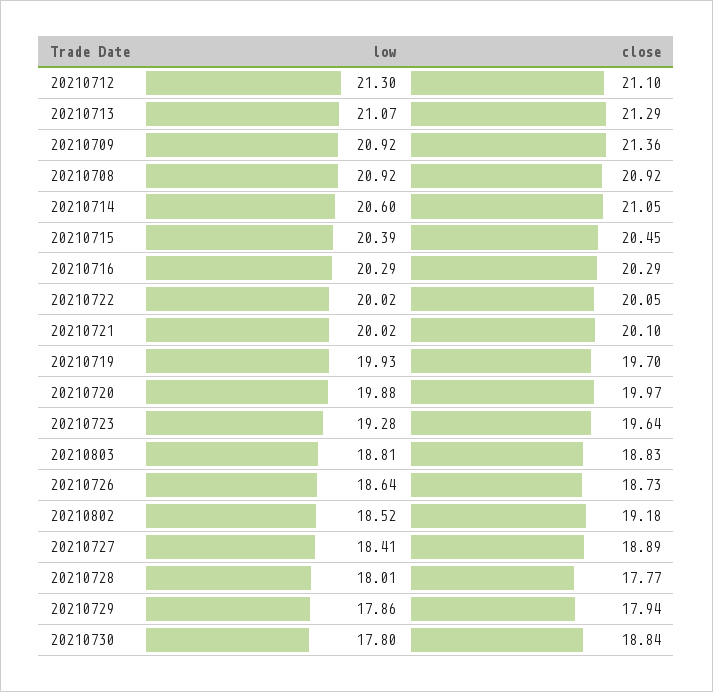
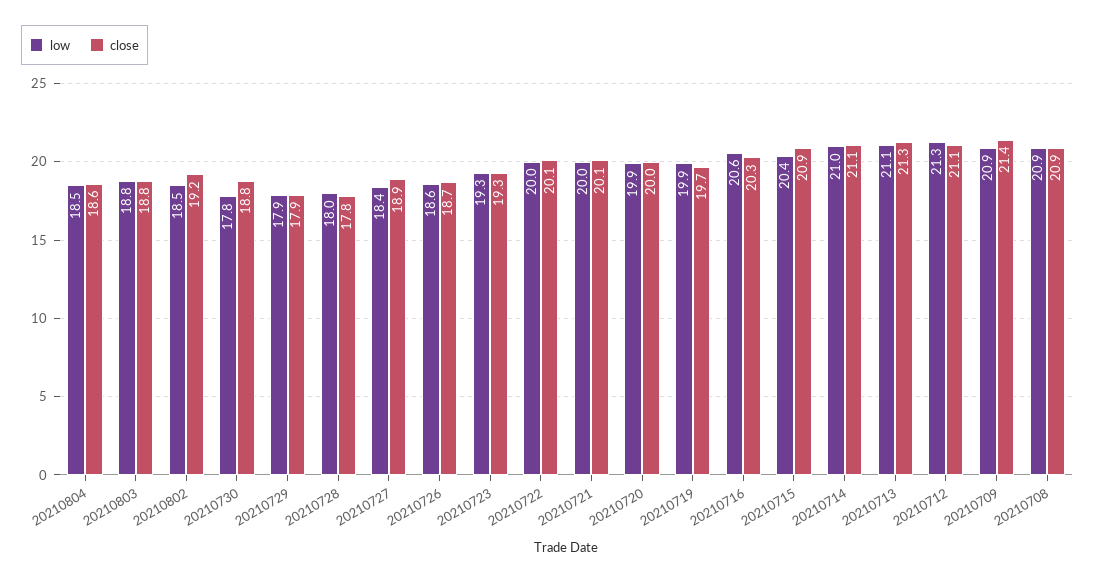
  {
    "low": {
      "20210712": 21.3,
      "20210713": 21.07,
      "20210709": 20.92,
      "20210708": 20.92,
-     "20210714": 20.6,
+     "20210714": 21,
      "20210715": 20.39,
-     "20210716": 20.29,
+     "20210716": 20.6,
      "20210722": 20.02,
      "20210721": 20.02,
      "20210719": 19.93,
      "20210720": 19.88,
      "20210723": 19.28,
      "20210803": 18.81,
      "20210726": 18.64,
      "20210802": 18.52,
      "20210727": 18.41,
      "20210728": 18.01,
      "20210729": 17.86,
-     "20210730": 17.8
+     "20210730": 17.8,
+     "20210804": 18.5
    },
    "close": {
      "20210712": 21.1,
      "20210713": 21.29,
      "20210709": 21.36,
      "20210708": 20.92,
      "20210714": 21.05,
-     "20210715": 20.45,
+     "20210715": 20.9,
      "20210716": 20.29,
      "20210722": 20.05,
      "20210721": 20.1,
      "20210719": 19.7,
      "20210720": 19.97,
-     "20210723": 19.64,
+     "20210723": 19.3,
      "20210803": 18.83,
      "20210726": 18.73,
      "20210802": 19.18,
      "20210727": 18.89,
      "20210728": 17.77,
      "20210729": 17.94,
-     "20210730": 18.84
+     "20210730": 18.84,
+     "20210804": 18.6
    }
  }

